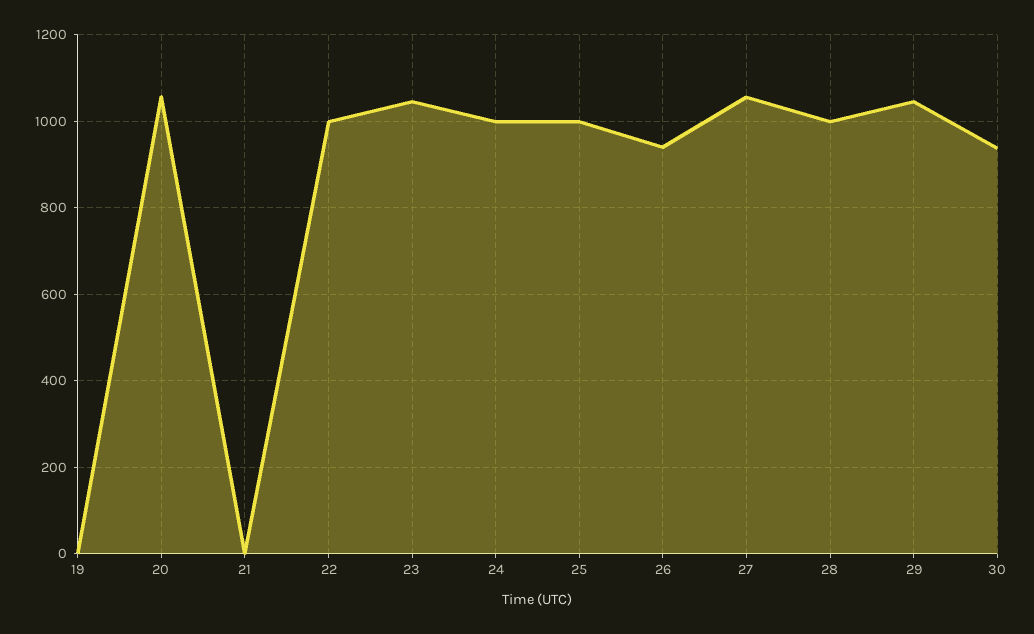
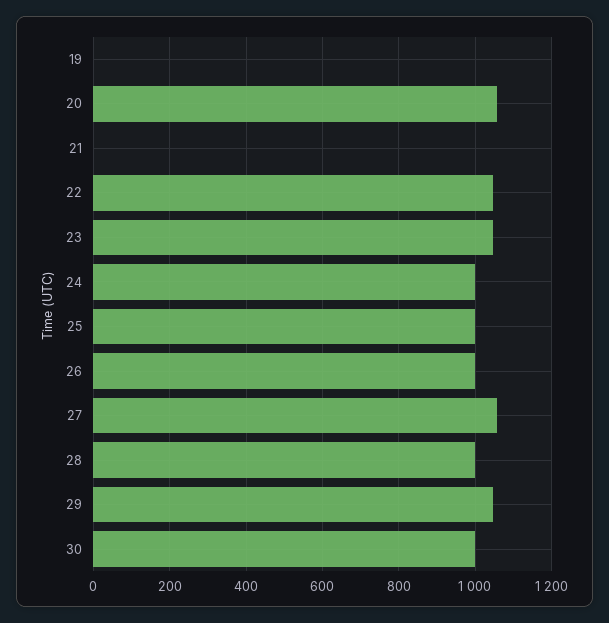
  {
    "19": 0,
    "20": 1060,
    "21": 0,
-   "22": 1000,
+   "22": 1040,
    "23": 1040,
    "24": 1000,
    "25": 1000,
-   "26": 940,
+   "26": 1000,
    "27": 1060,
    "28": 1000,
    "29": 1040,
-   "30": 940
+   "30": 1000
  }

